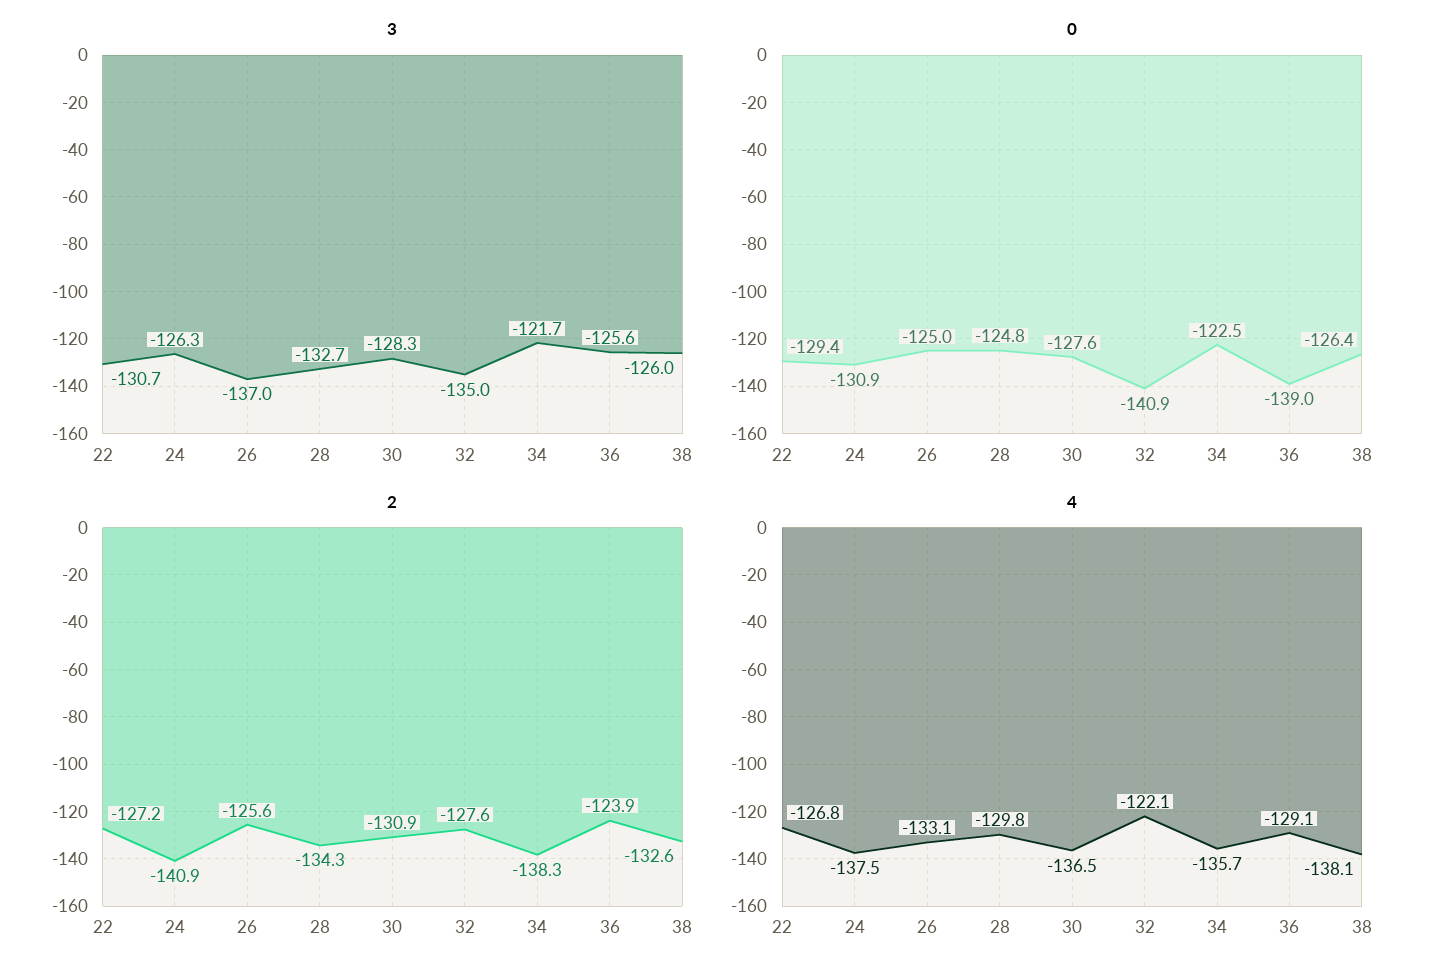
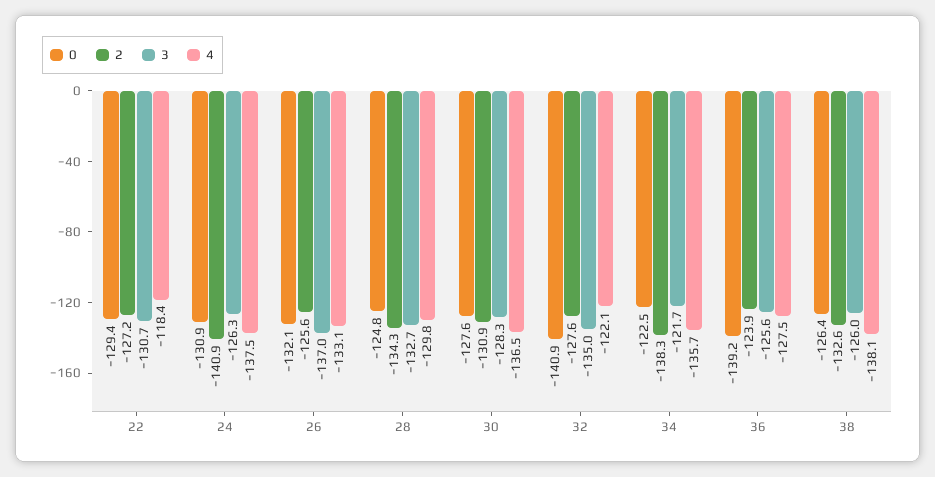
  {
    "3": {
      "22": -130.7,
      "24": -126.3,
      "26": -137,
      "28": -132.7,
      "30": -128.3,
      "32": -135,
      "34": -121.7,
      "36": -125.6,
      "38": -126
    },
    "0": {
      "22": -129.4,
      "24": -130.9,
-     "26": -125,
+     "26": -132.1,
      "28": -124.8,
      "30": -127.6,
      "32": -140.9,
      "34": -122.5,
-     "36": -139,
+     "36": -139.2,
      "38": -126.4
    },
    "2": {
      "22": -127.2,
      "24": -140.9,
      "26": -125.6,
      "28": -134.3,
      "30": -130.9,
      "32": -127.6,
      "34": -138.3,
      "36": -123.9,
      "38": -132.6
    },
    "4": {
-     "22": -126.8,
+     "22": -118.4,
      "24": -137.5,
      "26": -133.1,
      "28": -129.8,
      "30": -136.5,
      "32": -122.1,
      "34": -135.7,
-     "36": -129.1,
+     "36": -127.5,
      "38": -138.1
    }
  }

